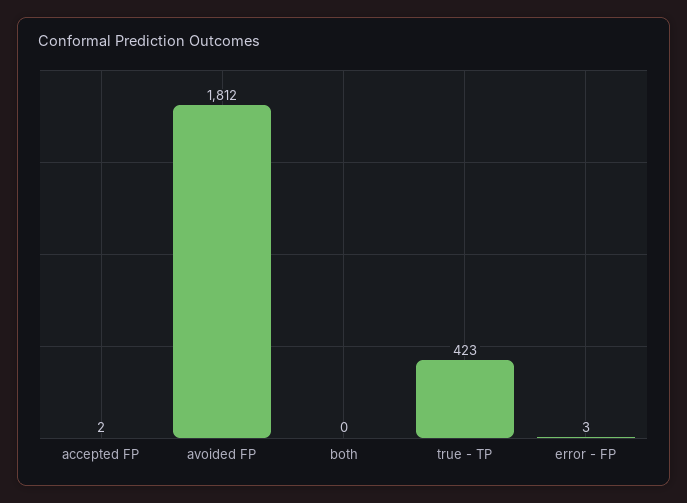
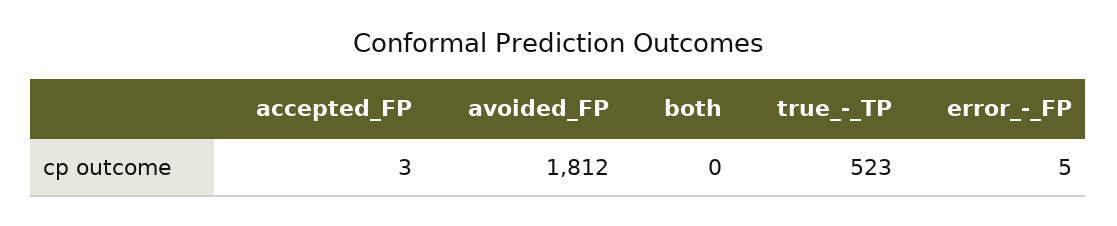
  {
-   "accepted FP": 2,
+   "accepted FP": 3,
    "avoided FP": 1812,
    "both": 0,
-   "true - TP": 423,
+   "true - TP": 523,
-   "error - FP": 3
+   "error - FP": 5
  }

